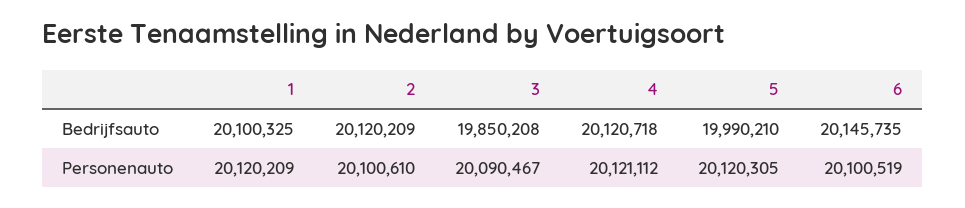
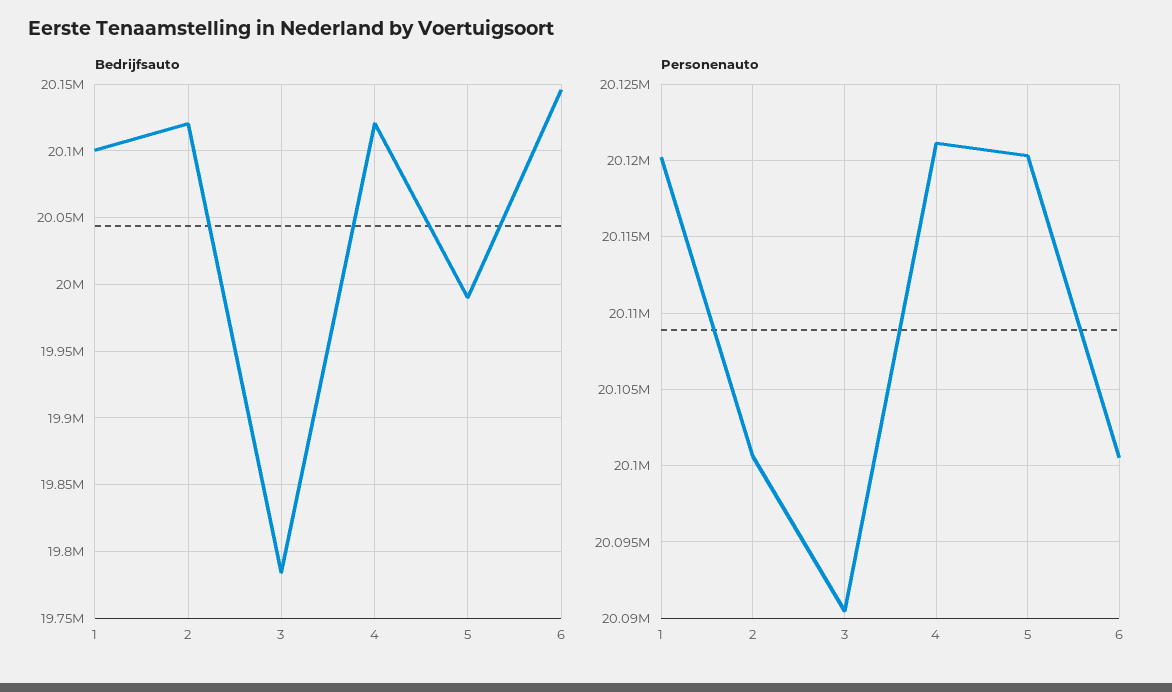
  {
    "Bedrijfsauto": {
      "1": 20100325,
      "2": 20120209,
-     "3": 19850208,
+     "3": 19785000,
      "4": 20120718,
      "5": 19990210,
      "6": 20145735
    },
    "Personenauto": {
      "1": 20120209,
      "2": 20100610,
      "3": 20090467,
      "4": 20121112,
      "5": 20120305,
      "6": 20100519
    }
  }

